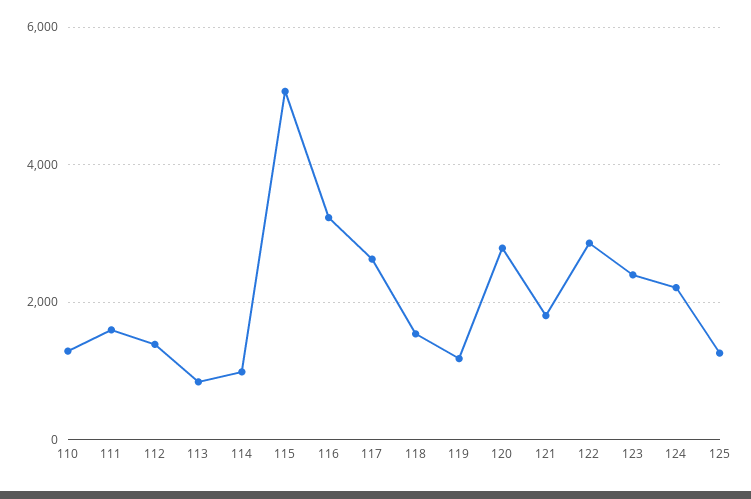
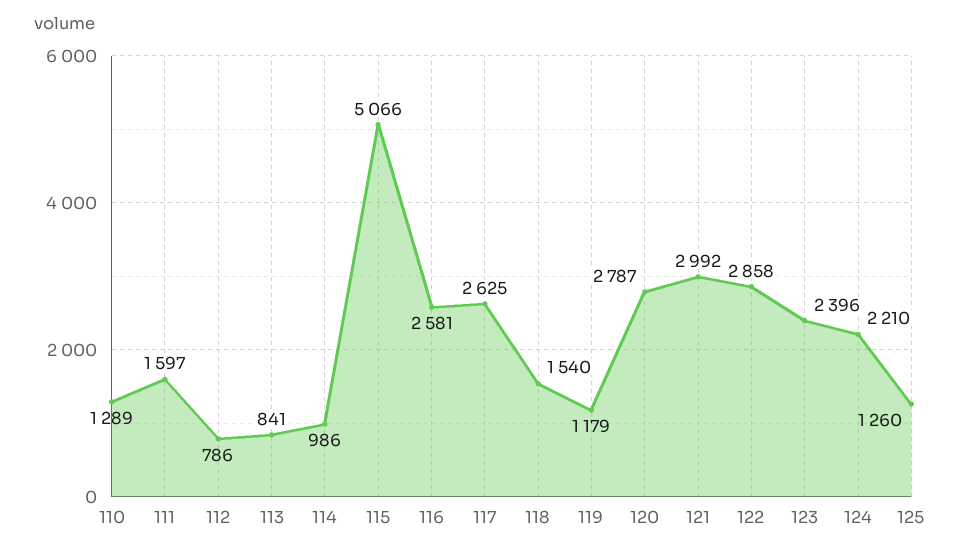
  {
    "110": 1289,
    "111": 1597,
-   "112": 1400,
+   "112": 786,
    "113": 841,
    "114": 986,
    "115": 5066,
-   "116": 3200,
+   "116": 2581,
    "117": 2625,
    "118": 1540,
    "119": 1179,
    "120": 2787,
-   "121": 1800,
+   "121": 2992,
    "122": 2858,
    "123": 2396,
    "124": 2210,
    "125": 1260
  }

